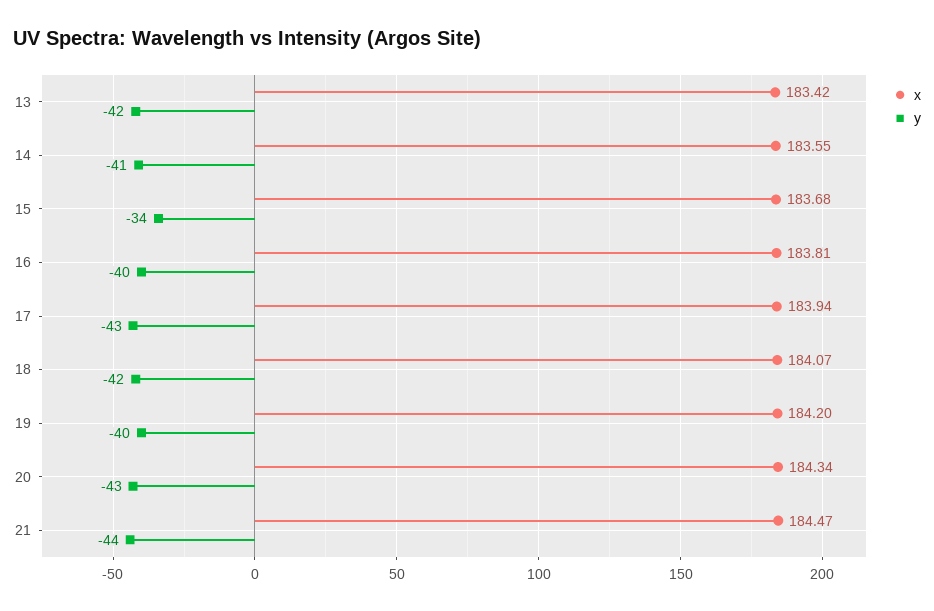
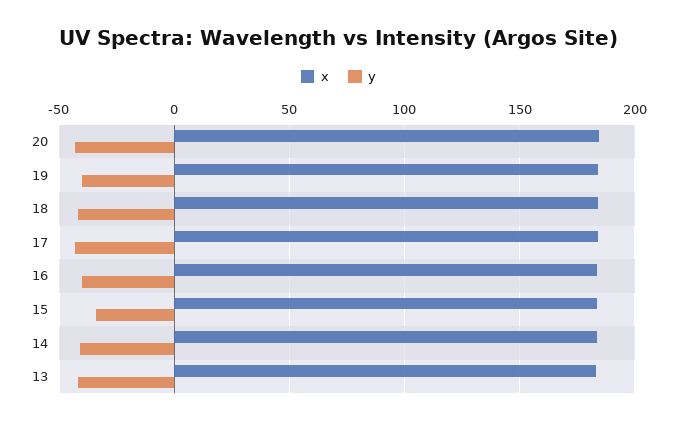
  {
    "x": {
      "13": 183.42,
      "14": 183.55,
      "15": 183.68,
      "16": 183.81,
      "17": 183.94,
      "18": 184.07,
      "19": 184.2,
-     "20": 184.34,
+     "20": 184.34
-     "21": 184.47
    },
    "y": {
      "13": -42,
      "14": -41,
      "15": -34,
      "16": -40,
      "17": -43,
      "18": -42,
      "19": -40,
-     "20": -43,
+     "20": -43
-     "21": -44
    }
  }

